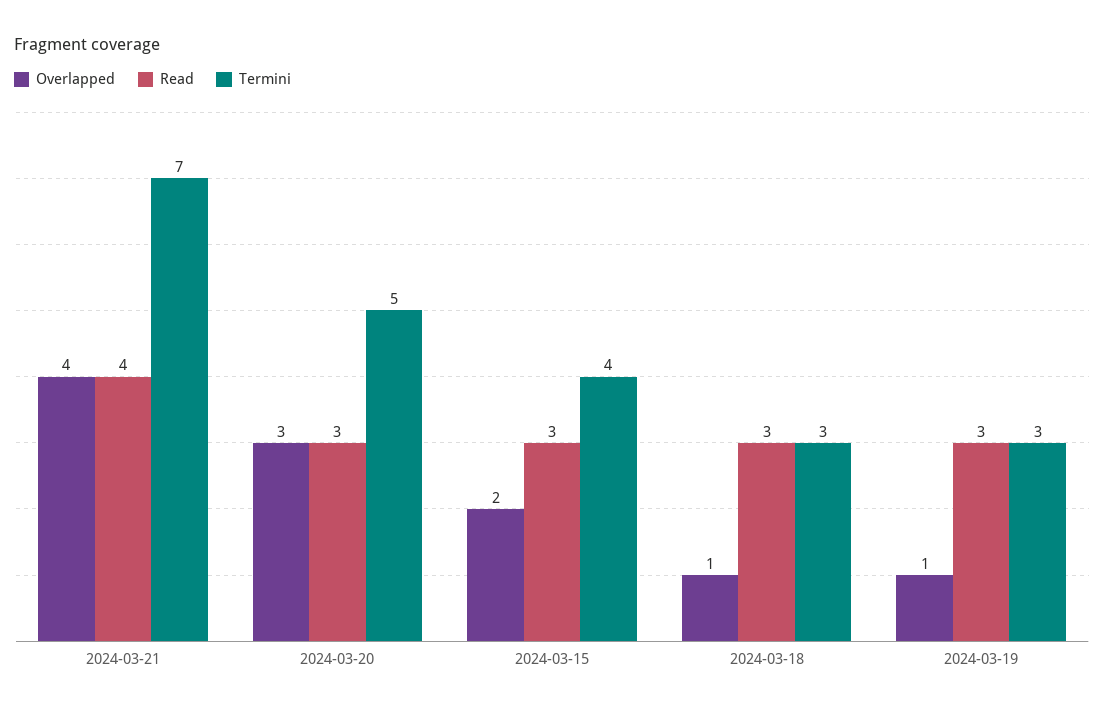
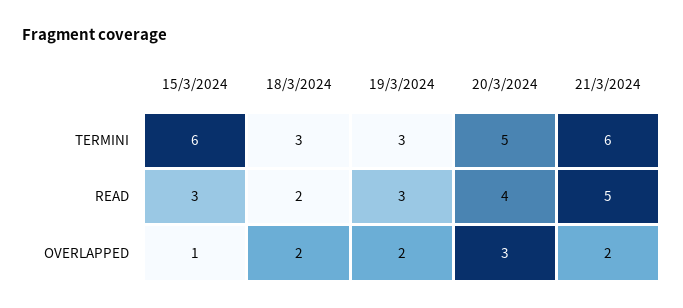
  {
    "Overlapped": {
-     "2024-03-21": 4,
+     "2024-03-21": 2,
      "2024-03-20": 3,
-     "2024-03-15": 2,
+     "2024-03-15": 1,
-     "2024-03-18": 1,
+     "2024-03-18": 2,
-     "2024-03-19": 1
+     "2024-03-19": 2
    },
    "Read": {
-     "2024-03-21": 4,
+     "2024-03-21": 5,
-     "2024-03-20": 3,
+     "2024-03-20": 4,
      "2024-03-15": 3,
-     "2024-03-18": 3,
+     "2024-03-18": 2,
      "2024-03-19": 3
    },
    "Termini": {
-     "2024-03-21": 7,
+     "2024-03-21": 6,
      "2024-03-20": 5,
-     "2024-03-15": 4,
+     "2024-03-15": 6,
      "2024-03-18": 3,
      "2024-03-19": 3
    }
  }

